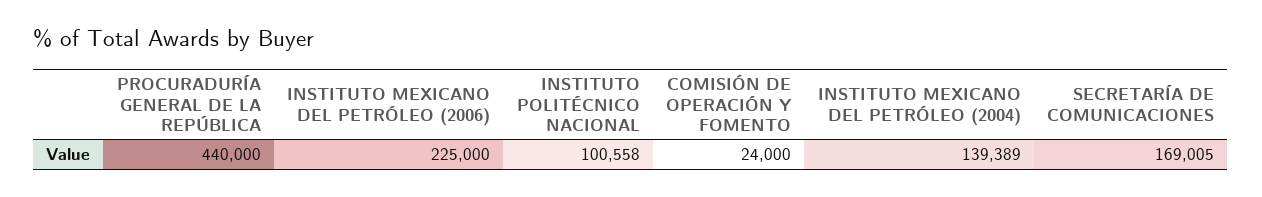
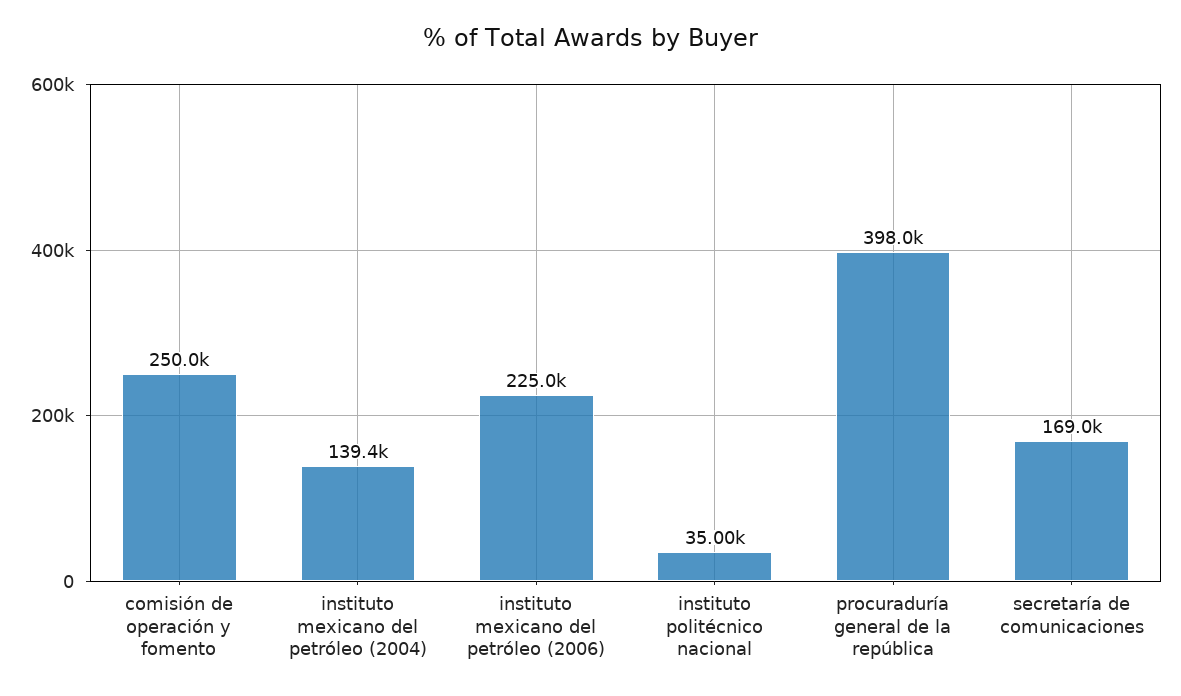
  {
-   "PROCURADURÍA GENERAL DE LA REPÚBLICA": 440000,
+   "PROCURADURÍA GENERAL DE LA REPÚBLICA": 398000,
    "INSTITUTO MEXICANO DEL PETRÓLEO (2006)": 225000,
-   "INSTITUTO POLITÉCNICO NACIONAL": 100558,
+   "INSTITUTO POLITÉCNICO NACIONAL": 35000,
-   "COMISIÓN DE OPERACIÓN Y FOMENTO": 24000,
+   "COMISIÓN DE OPERACIÓN Y FOMENTO": 250000,
    "INSTITUTO MEXICANO DEL PETRÓLEO (2004)": 139389,
    "SECRETARÍA DE COMUNICACIONES": 169005
  }

